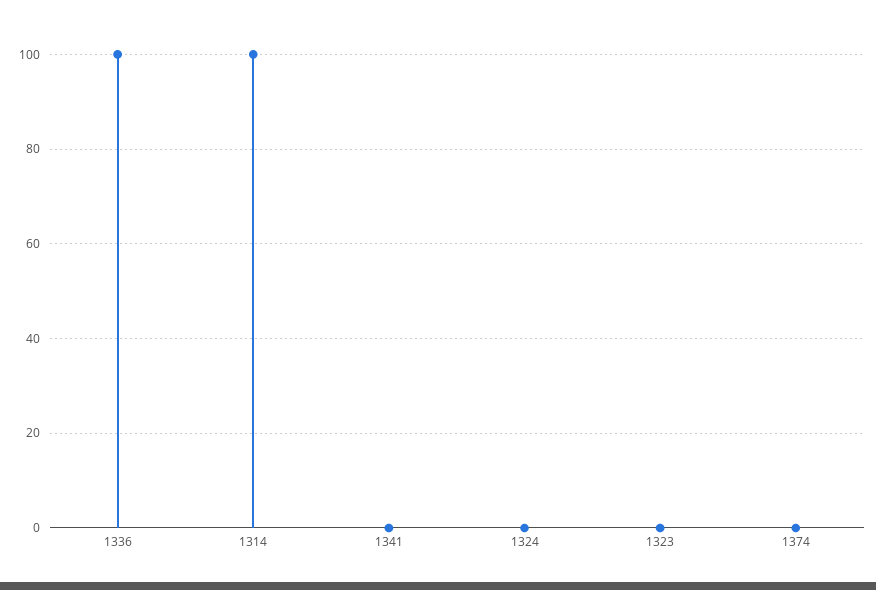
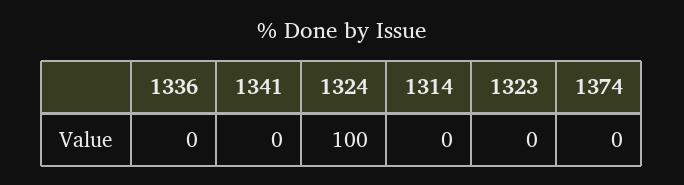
  {
-   "1336": 100,
+   "1336": 0,
-   "1314": 100,
+   "1314": 0,
    "1341": 0,
-   "1324": 0,
+   "1324": 100,
    "1323": 0,
    "1374": 0
  }

